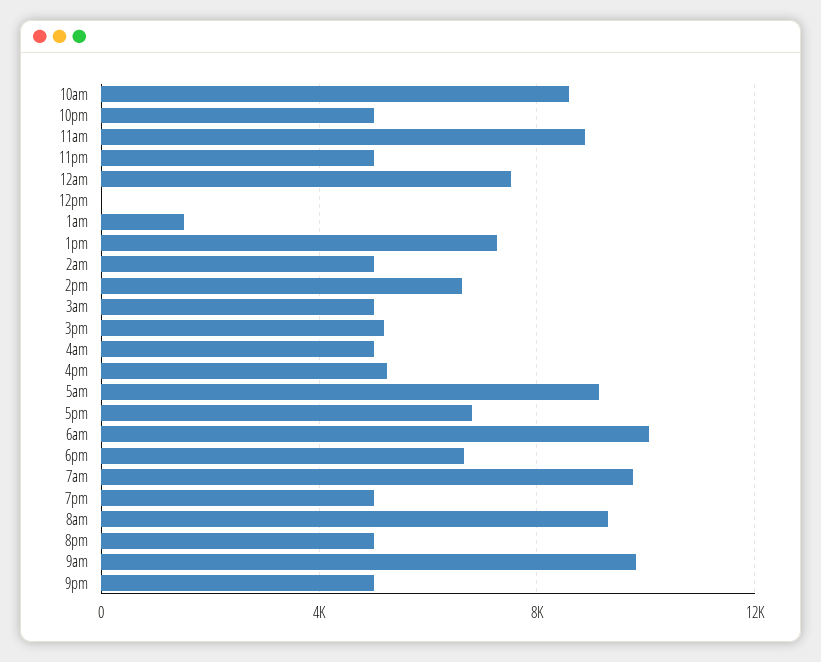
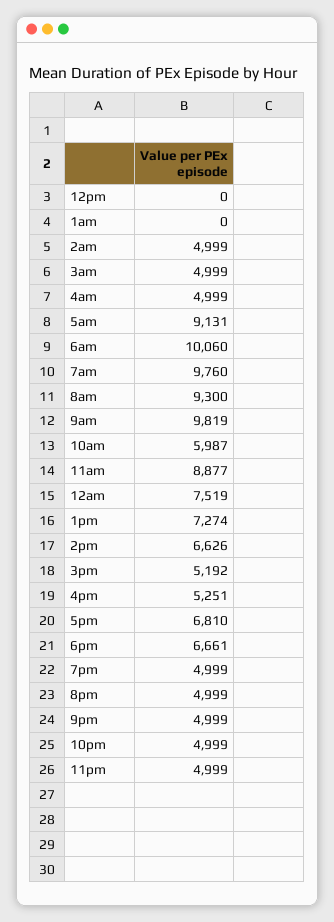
  {
-   "10am": 8500,
+   "10am": 5987,
    "10pm": 4999,
    "11am": 8877,
    "11pm": 4999,
    "12am": 7519,
    "12pm": 0,
-   "1am": 1500,
+   "1am": 0,
    "1pm": 7274,
    "2am": 4999,
    "2pm": 6626,
    "3am": 4999,
    "3pm": 5192,
    "4am": 4999,
    "4pm": 5251,
    "5am": 9131,
    "5pm": 6810,
    "6am": 10060,
    "6pm": 6661,
    "7am": 9760,
    "7pm": 4999,
    "8am": 9300,
    "8pm": 4999,
    "9am": 9819,
    "9pm": 4999
  }

